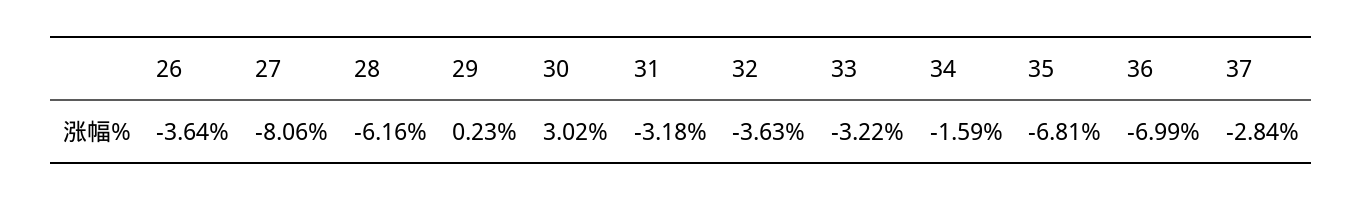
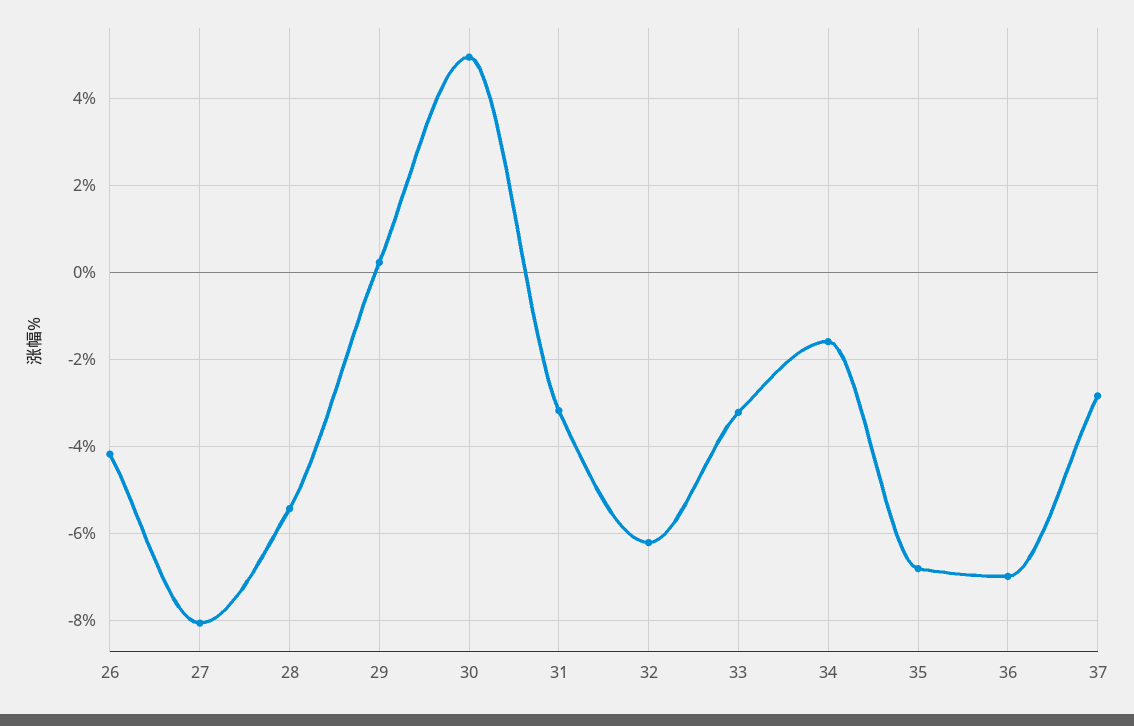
  {
-   "26": -3.64,
+   "26": -4.2,
    "27": -8.06,
-   "28": -6.16,
+   "28": -5.4,
    "29": 0.23,
-   "30": 3.02,
+   "30": 5,
    "31": -3.18,
-   "32": -3.63,
+   "32": -6.2,
    "33": -3.22,
    "34": -1.59,
    "35": -6.81,
    "36": -6.99,
    "37": -2.84
  }

